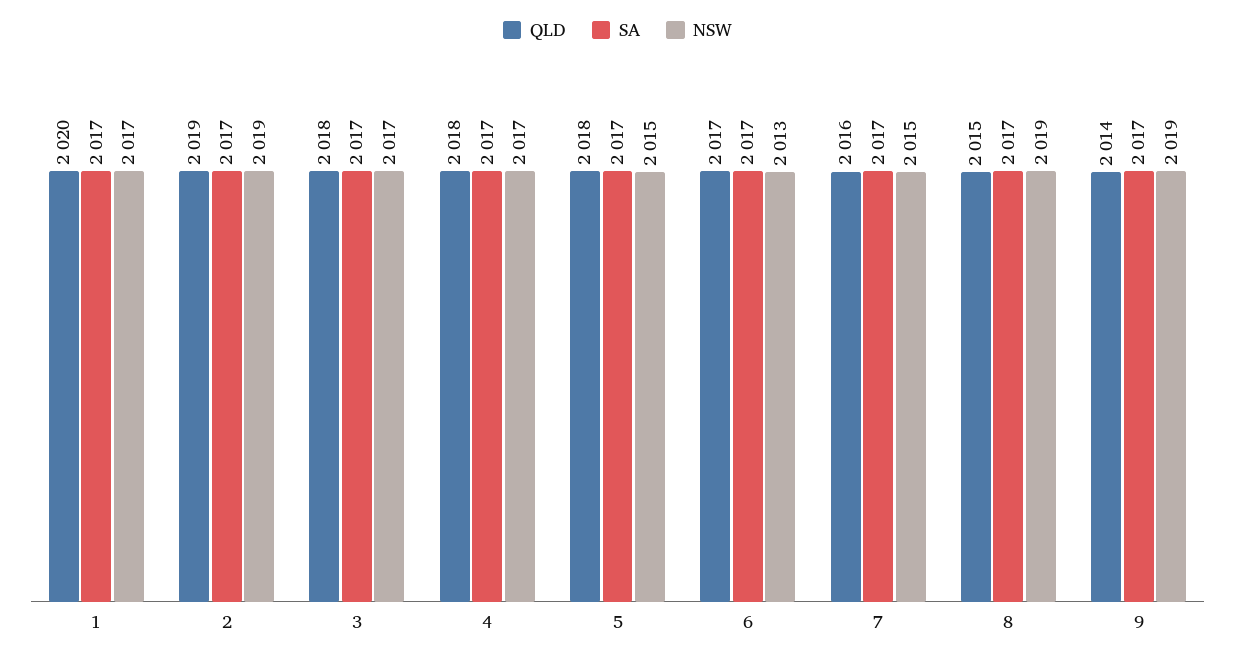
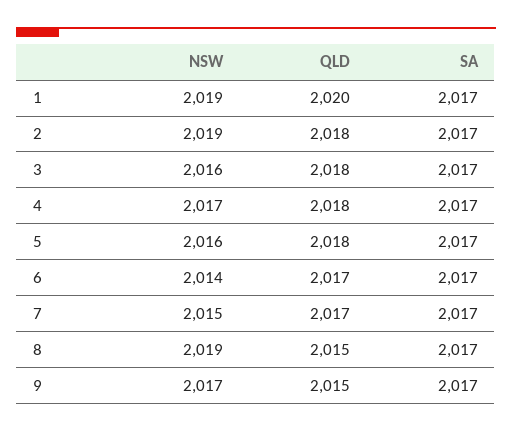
  {
    "QLD": {
      "1": 2020,
-     "2": 2019,
+     "2": 2018,
      "3": 2018,
      "4": 2018,
      "5": 2018,
      "6": 2017,
-     "7": 2016,
+     "7": 2017,
      "8": 2015,
-     "9": 2014
+     "9": 2015
    },
    "SA": {
      "1": 2017,
      "2": 2017,
      "3": 2017,
      "4": 2017,
      "5": 2017,
      "6": 2017,
      "7": 2017,
      "8": 2017,
      "9": 2017
    },
    "NSW": {
-     "1": 2017,
+     "1": 2019,
      "2": 2019,
-     "3": 2017,
+     "3": 2016,
      "4": 2017,
-     "5": 2015,
+     "5": 2016,
-     "6": 2013,
+     "6": 2014,
      "7": 2015,
      "8": 2019,
-     "9": 2019
+     "9": 2017
    }
  }

